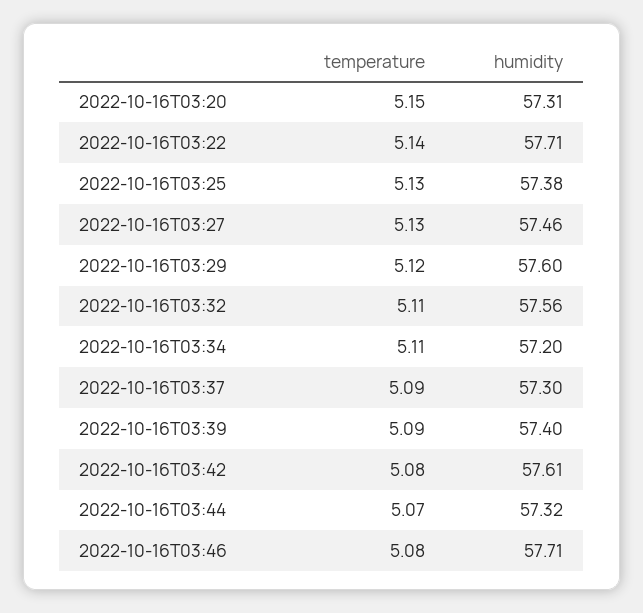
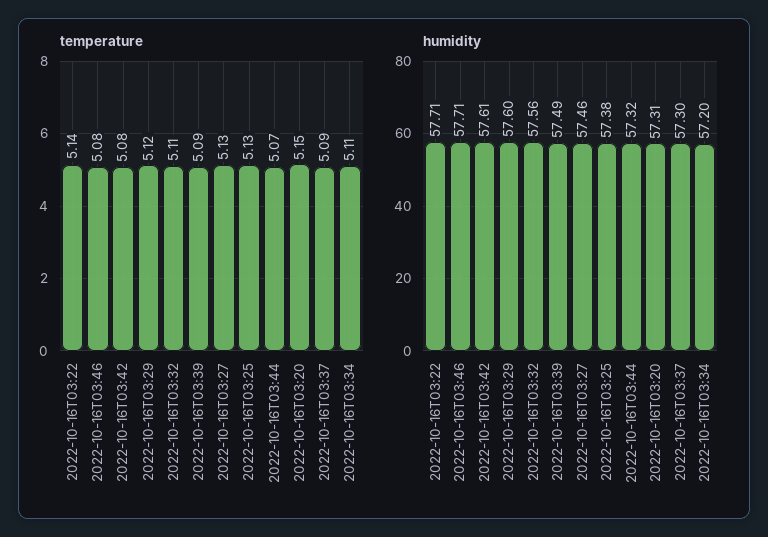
  {
    "temperature": {
      "2022-10-16T03:20": 5.15,
      "2022-10-16T03:22": 5.14,
      "2022-10-16T03:25": 5.13,
      "2022-10-16T03:27": 5.13,
      "2022-10-16T03:29": 5.12,
      "2022-10-16T03:32": 5.11,
      "2022-10-16T03:34": 5.11,
      "2022-10-16T03:37": 5.09,
      "2022-10-16T03:39": 5.09,
      "2022-10-16T03:42": 5.08,
      "2022-10-16T03:44": 5.07,
      "2022-10-16T03:46": 5.08
    },
    "humidity": {
      "2022-10-16T03:20": 57.31,
      "2022-10-16T03:22": 57.71,
      "2022-10-16T03:25": 57.38,
      "2022-10-16T03:27": 57.46,
      "2022-10-16T03:29": 57.6,
      "2022-10-16T03:32": 57.56,
      "2022-10-16T03:34": 57.2,
      "2022-10-16T03:37": 57.3,
-     "2022-10-16T03:39": 57.4,
+     "2022-10-16T03:39": 57.49,
      "2022-10-16T03:42": 57.61,
      "2022-10-16T03:44": 57.32,
      "2022-10-16T03:46": 57.71
    }
  }

